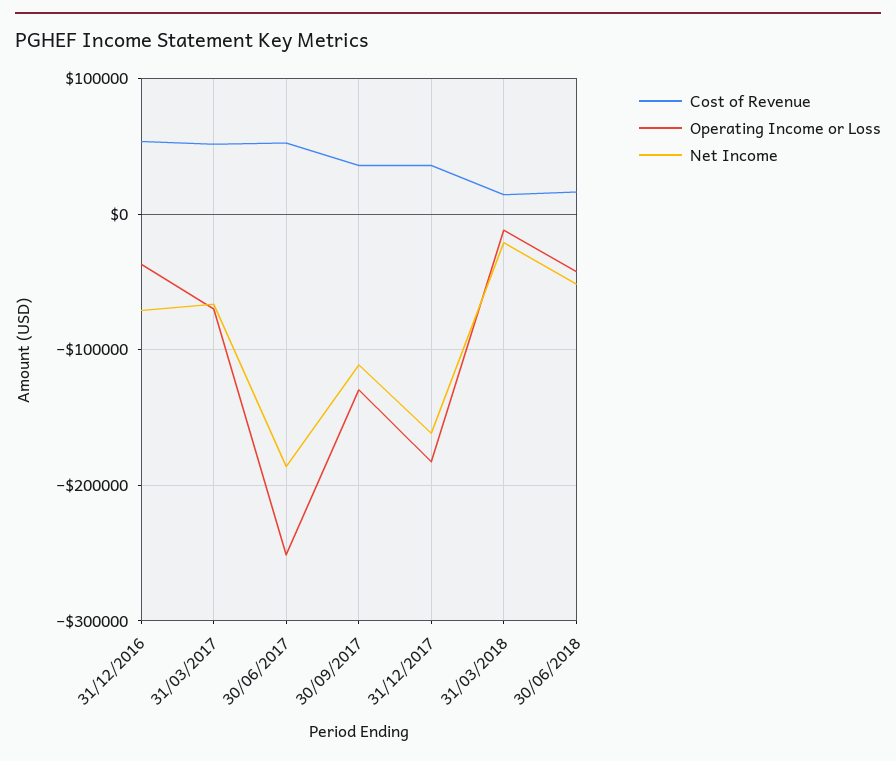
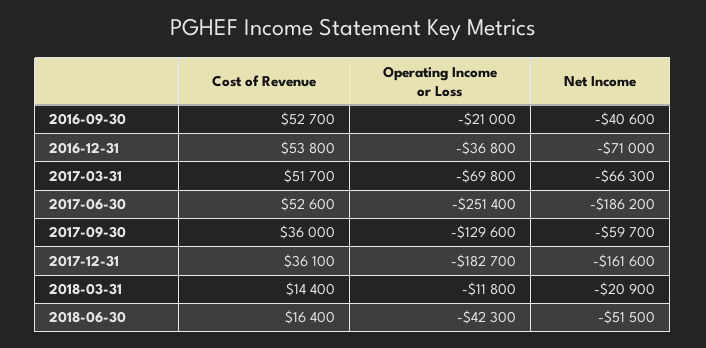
  {
    "Cost of Revenue": {
      "31/12/2016": 53800,
      "31/03/2017": 51700,
      "30/06/2017": 52600,
      "30/09/2017": 36000,
      "31/12/2017": 36100,
      "31/03/2018": 14400,
-     "30/06/2018": 16400
+     "30/06/2018": 16400,
+     "2016-09-30": 52700
    },
    "Operating Income or Loss": {
      "31/12/2016": -36800,
      "31/03/2017": -69800,
      "30/06/2017": -251400,
      "30/09/2017": -129600,
      "31/12/2017": -182700,
      "31/03/2018": -11800,
-     "30/06/2018": -42300
+     "30/06/2018": -42300,
+     "2016-09-30": -21000
    },
    "Net Income": {
      "31/12/2016": -71000,
      "31/03/2017": -66300,
      "30/06/2017": -186200,
-     "30/09/2017": -110000,
+     "30/09/2017": -59700,
      "31/12/2017": -161600,
      "31/03/2018": -20900,
-     "30/06/2018": -51500
+     "30/06/2018": -51500,
+     "2016-09-30": -40600
    }
  }

